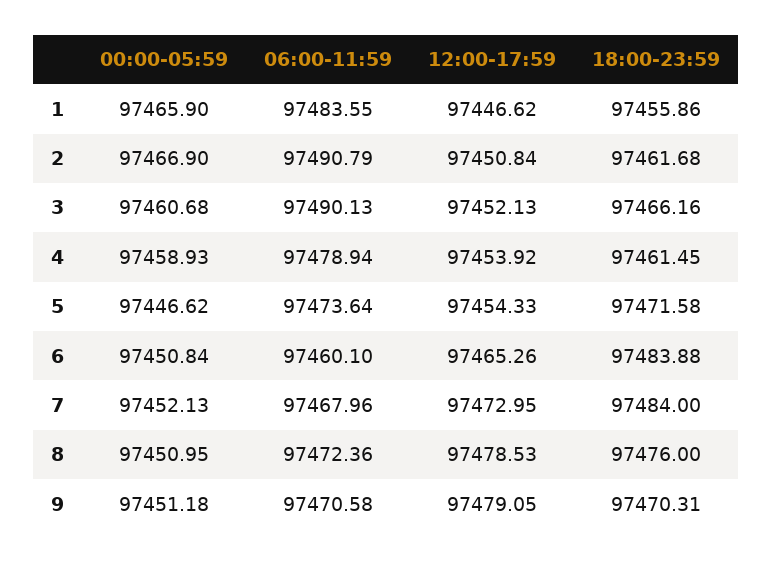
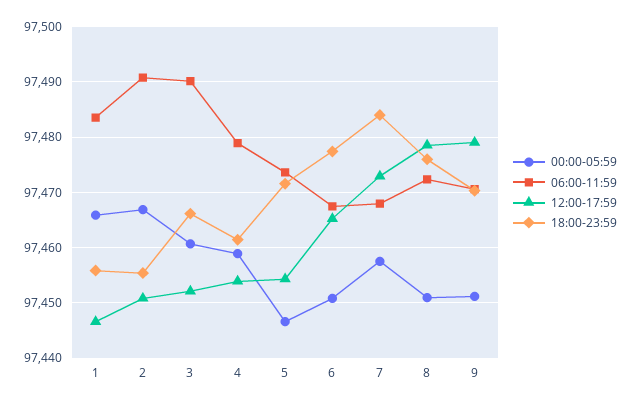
  {
    "00:00-05:59": {
      "1": 97465.9,
      "2": 97466.9,
      "3": 97460.68,
      "4": 97458.93,
      "5": 97446.62,
      "6": 97450.84,
-     "7": 97452.13,
+     "7": 97458,
      "8": 97450.95,
      "9": 97451.18
    },
    "06:00-11:59": {
      "1": 97483.55,
      "2": 97490.79,
      "3": 97490.13,
      "4": 97478.94,
      "5": 97473.64,
-     "6": 97460.1,
+     "6": 97468,
      "7": 97467.96,
      "8": 97472.36,
      "9": 97470.58
    },
    "12:00-17:59": {
      "1": 97446.62,
      "2": 97450.84,
      "3": 97452.13,
      "4": 97453.92,
      "5": 97454.33,
      "6": 97465.26,
      "7": 97472.95,
      "8": 97478.53,
      "9": 97479.05
    },
    "18:00-23:59": {
      "1": 97455.86,
-     "2": 97461.68,
+     "2": 97456,
      "3": 97466.16,
      "4": 97461.45,
      "5": 97471.58,
-     "6": 97483.88,
+     "6": 97478,
      "7": 97484,
      "8": 97476,
      "9": 97470.31
    }
  }

